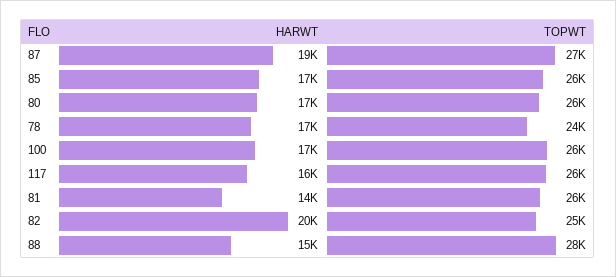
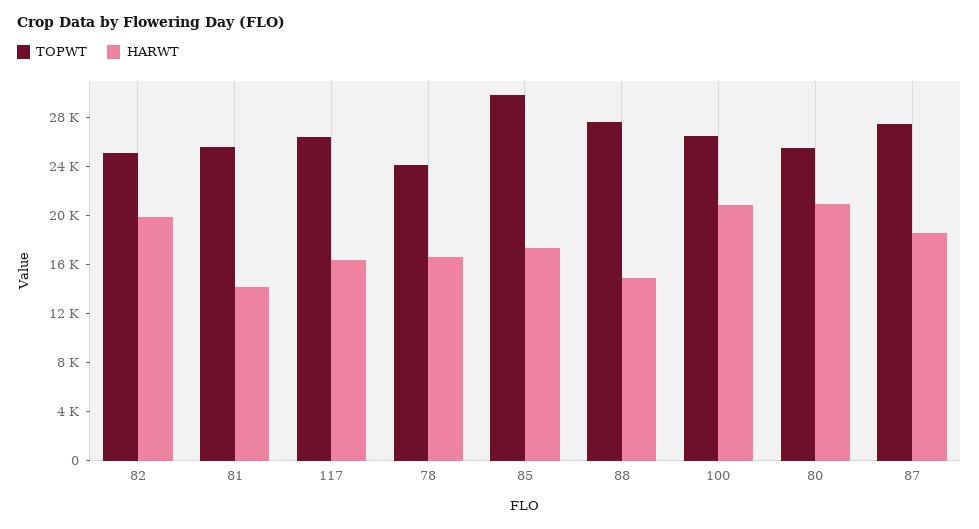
  {
    "HARWT": {
      "87": 19000,
      "85": 17000,
-     "80": 17000,
+     "80": 21000,
      "78": 17000,
-     "100": 17000,
+     "100": 21000,
      "117": 16000,
      "81": 14000,
      "82": 20000,
      "88": 15000
    },
    "TOPWT": {
      "87": 27000,
-     "85": 26000,
+     "85": 30000,
      "80": 26000,
      "78": 24000,
      "100": 26000,
      "117": 26000,
      "81": 26000,
      "82": 25000,
      "88": 28000
    }
  }

